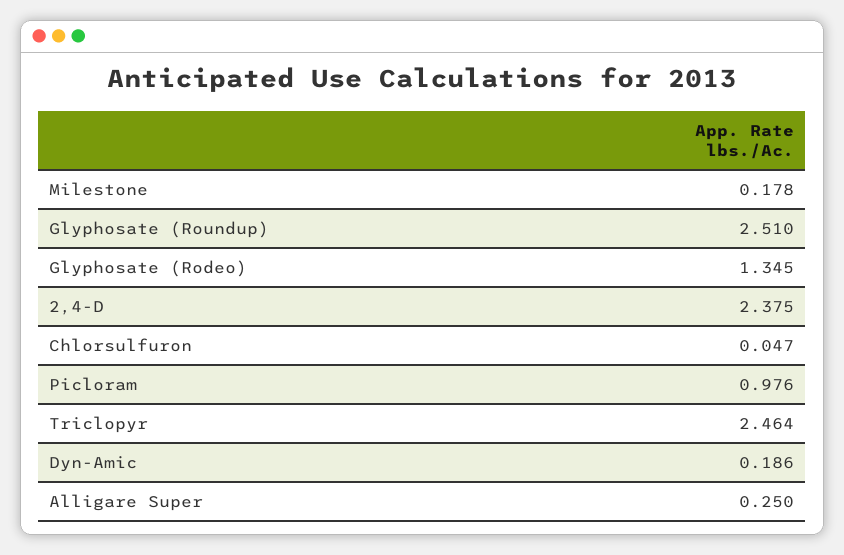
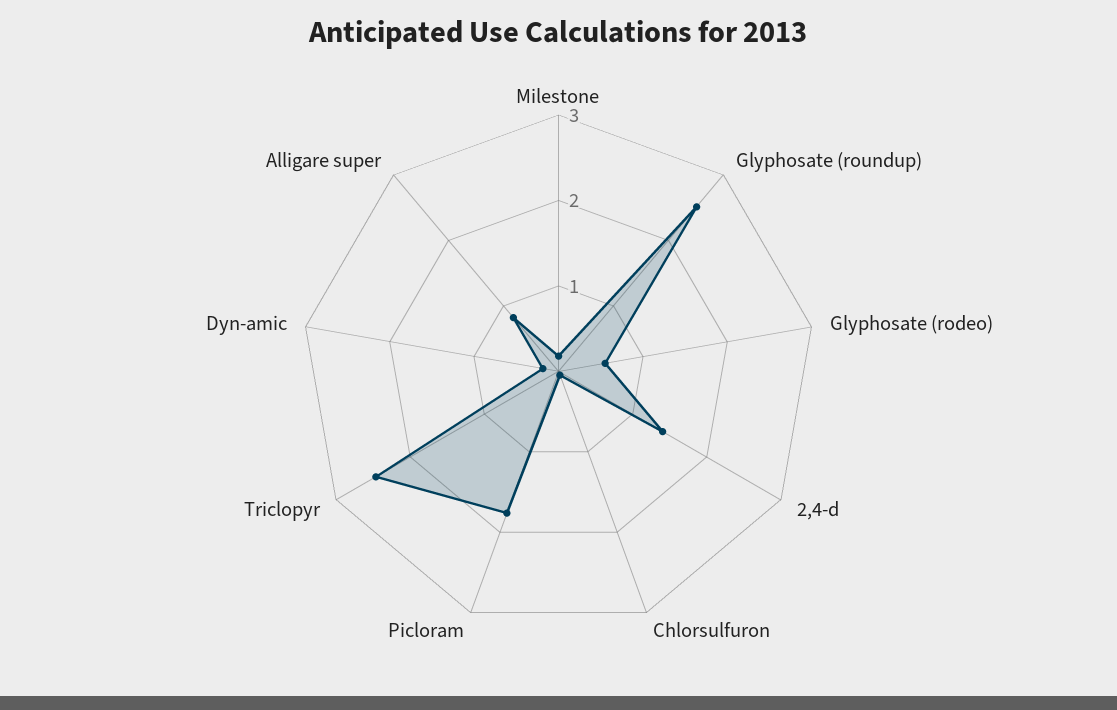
  {
    "Milestone": 0.178,
    "Glyphosate (Roundup)": 2.51,
-   "Glyphosate (Rodeo)": 1.345,
+   "Glyphosate (Rodeo)": 0.6,
-   "2,4-D": 2.375,
+   "2,4-D": 1.4,
    "Chlorsulfuron": 0.047,
-   "Picloram": 0.976,
+   "Picloram": 1.8,
    "Triclopyr": 2.464,
    "Dyn-Amic": 0.186,
-   "Alligare Super": 0.25
+   "Alligare Super": 0.8
  }

